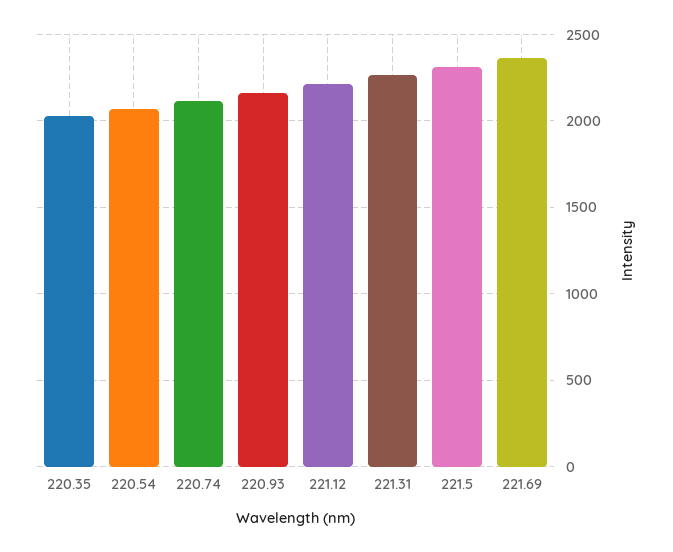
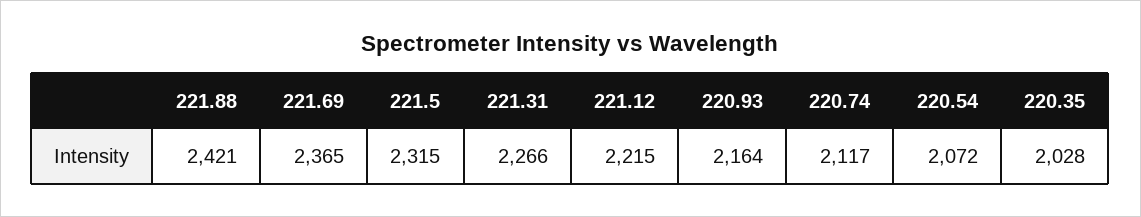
  {
    "220.35": 2028,
    "220.54": 2072,
    "220.74": 2117,
    "220.93": 2164,
    "221.12": 2215,
    "221.31": 2266,
    "221.5": 2315,
-   "221.69": 2365
+   "221.69": 2365,
+   "221.88": 2421
  }

